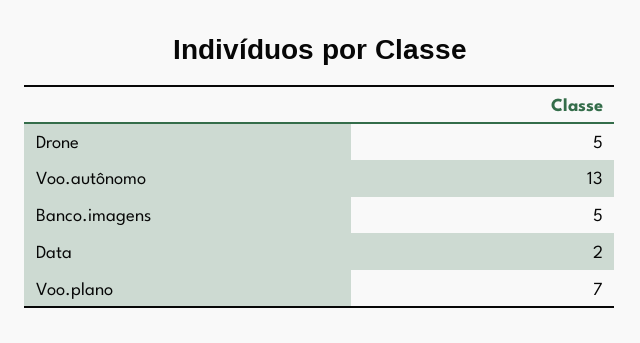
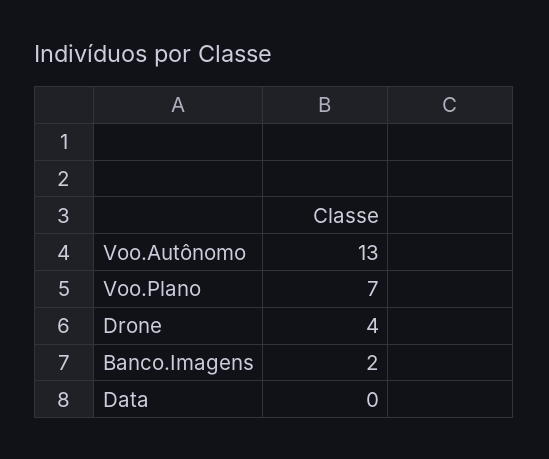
  {
-   "Drone": 5,
+   "Drone": 4,
    "Voo.autônomo": 13,
-   "Banco.imagens": 5,
+   "Banco.imagens": 2,
-   "Data": 2,
+   "Data": 0,
    "Voo.plano": 7
  }

